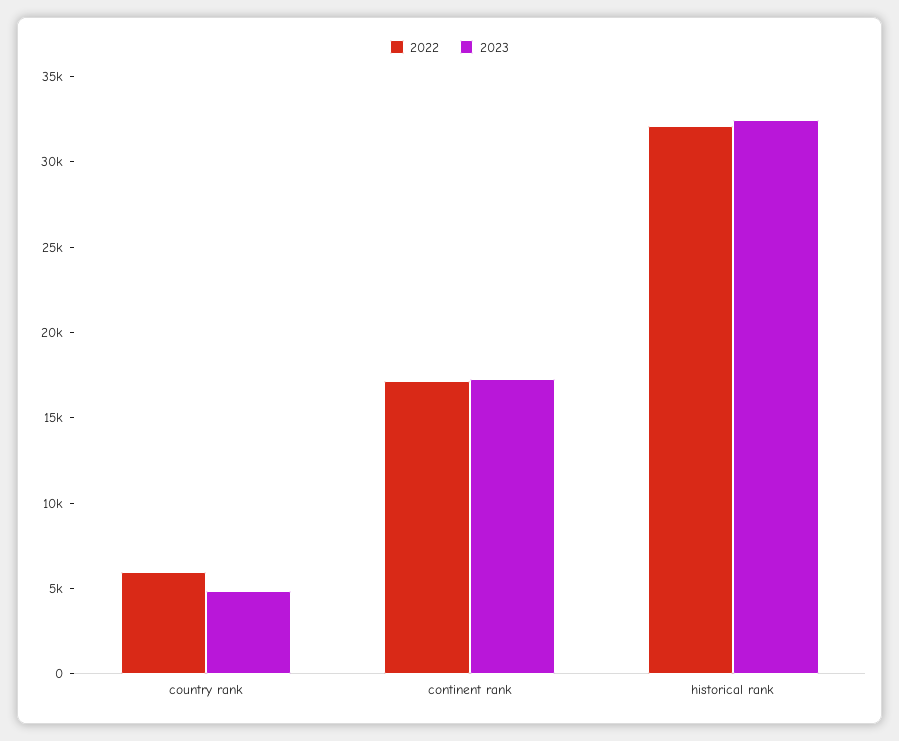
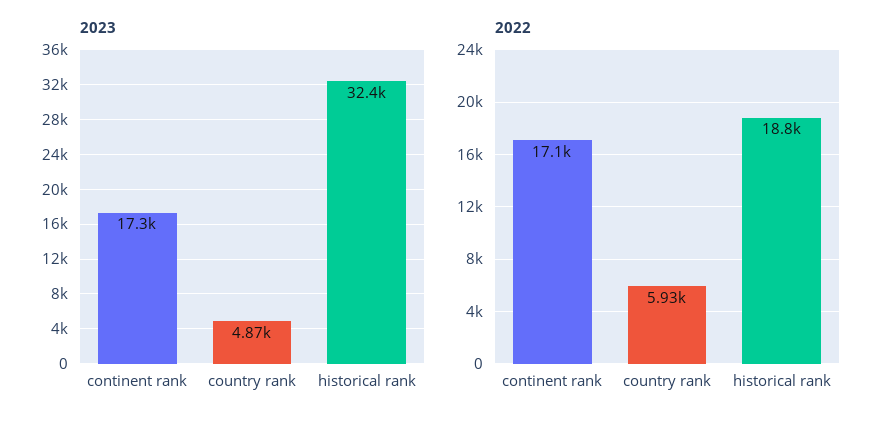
  {
    "2022": {
      "country rank": 5930,
      "continent rank": 17100,
-     "historical rank": 32000
+     "historical rank": 18800
    },
    "2023": {
      "country rank": 4870,
      "continent rank": 17300,
      "historical rank": 32400
    }
  }

